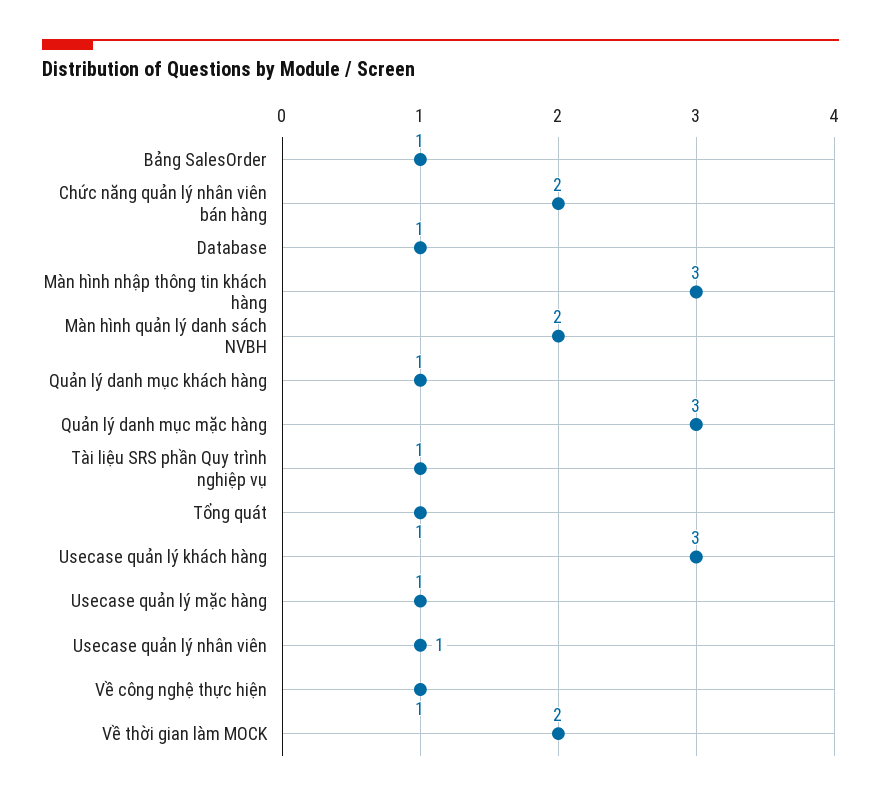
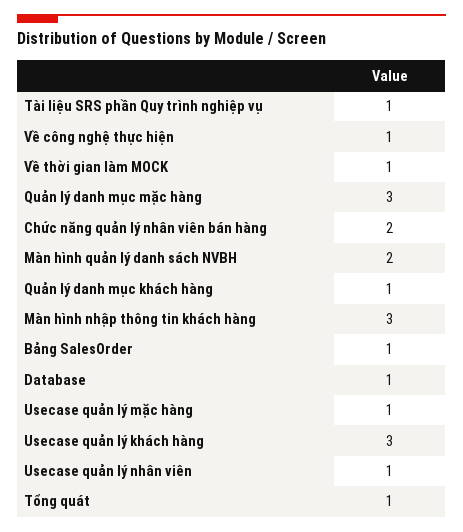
  {
    "Bảng SalesOrder": 1,
    "Chức năng quản lý nhân viên bán hàng": 2,
    "Database": 1,
    "Màn hình nhập thông tin khách hàng": 3,
    "Màn hình quản lý danh sách NVBH": 2,
    "Quản lý danh mục khách hàng": 1,
    "Quản lý danh mục mặc hàng": 3,
    "Tài liệu SRS phần Quy trình nghiệp vụ": 1,
    "Tổng quát": 1,
    "Usecase quản lý khách hàng": 3,
    "Usecase quản lý mặc hàng": 1,
    "Usecase quản lý nhân viên": 1,
    "Về công nghệ thực hiện": 1,
-   "Về thời gian làm MOCK": 2
+   "Về thời gian làm MOCK": 1
  }

